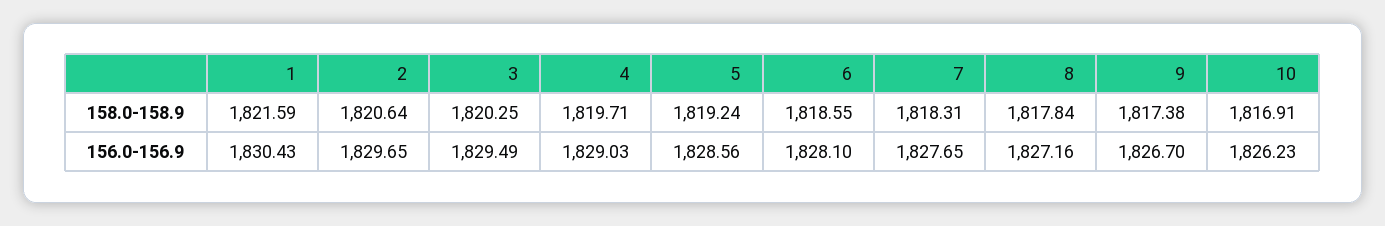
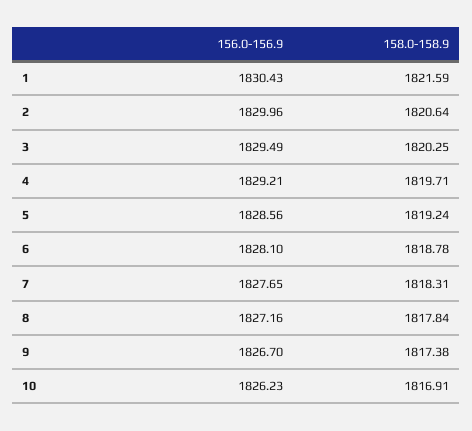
  {
    "1": {
      "158.0-158.9": 1821.59,
      "156.0-156.9": 1830.43
    },
    "2": {
      "158.0-158.9": 1820.64,
-     "156.0-156.9": 1829.65
+     "156.0-156.9": 1829.96
    },
    "3": {
      "158.0-158.9": 1820.25,
      "156.0-156.9": 1829.49
    },
    "4": {
      "158.0-158.9": 1819.71,
-     "156.0-156.9": 1829.03
+     "156.0-156.9": 1829.21
    },
    "5": {
      "158.0-158.9": 1819.24,
      "156.0-156.9": 1828.56
    },
    "6": {
-     "158.0-158.9": 1818.55,
+     "158.0-158.9": 1818.78,
      "156.0-156.9": 1828.1
    },
    "7": {
      "158.0-158.9": 1818.31,
      "156.0-156.9": 1827.65
    },
    "8": {
      "158.0-158.9": 1817.84,
      "156.0-156.9": 1827.16
    },
    "9": {
      "158.0-158.9": 1817.38,
      "156.0-156.9": 1826.7
    },
    "10": {
      "158.0-158.9": 1816.91,
      "156.0-156.9": 1826.23
    }
  }

